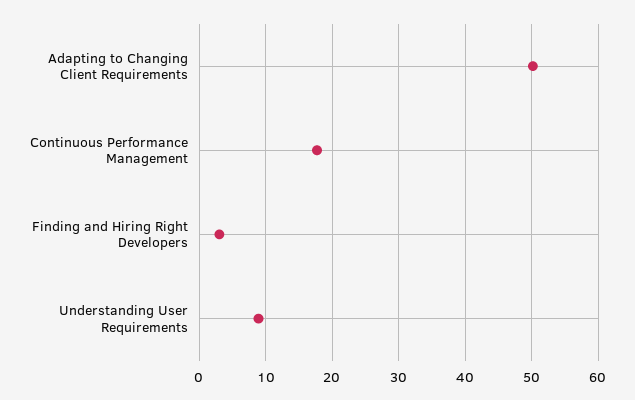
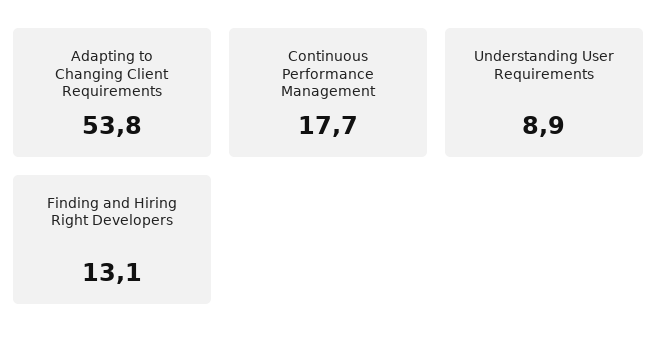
  {
-   "Adapting to Changing Client Requirements": 50,
+   "Adapting to Changing Client Requirements": 53.8,
    "Continuous Performance Management": 17.7,
-   "Finding and Hiring Right Developers": 3,
+   "Finding and Hiring Right Developers": 13.1,
    "Understanding User Requirements": 8.9
  }

